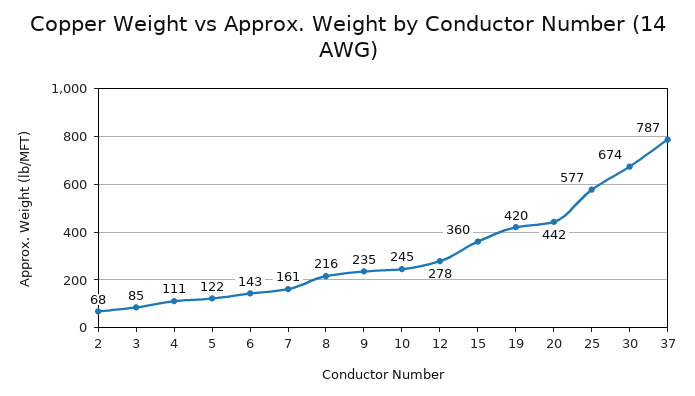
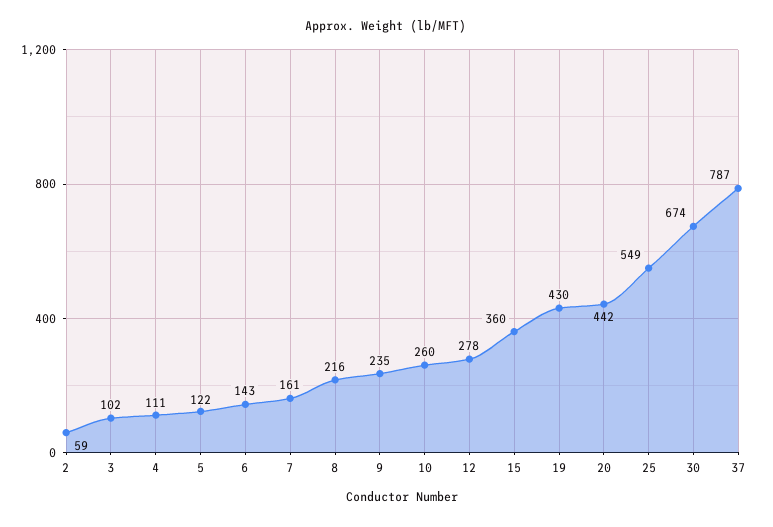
  {
-   "2": 68,
+   "2": 59,
-   "3": 85,
+   "3": 102,
    "4": 111,
    "5": 122,
    "6": 143,
    "7": 161,
    "8": 216,
    "9": 235,
-   "10": 245,
+   "10": 260,
    "12": 278,
    "15": 360,
-   "19": 420,
+   "19": 430,
    "20": 442,
-   "25": 577,
+   "25": 549,
    "30": 674,
    "37": 787
  }

